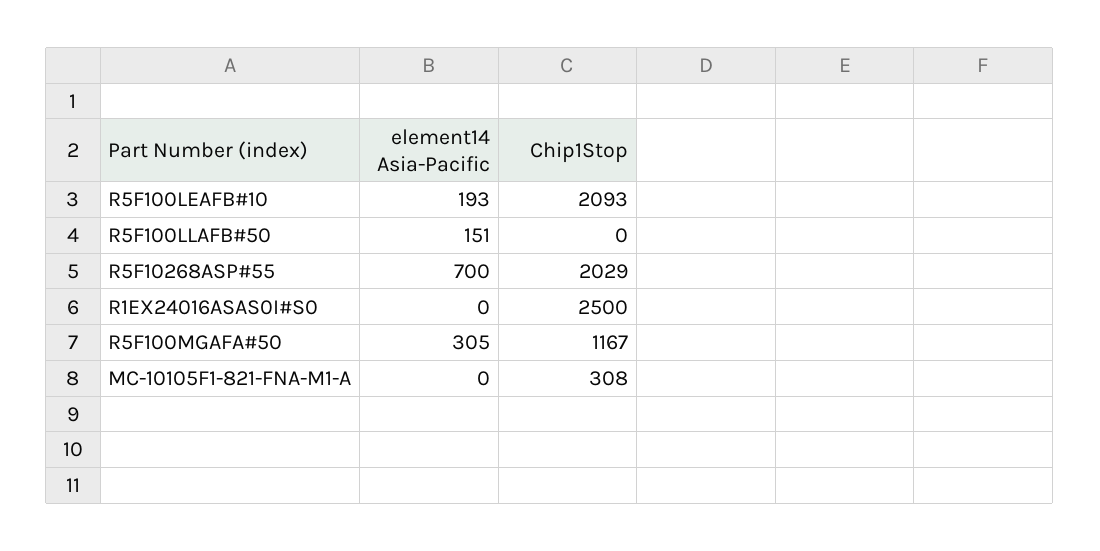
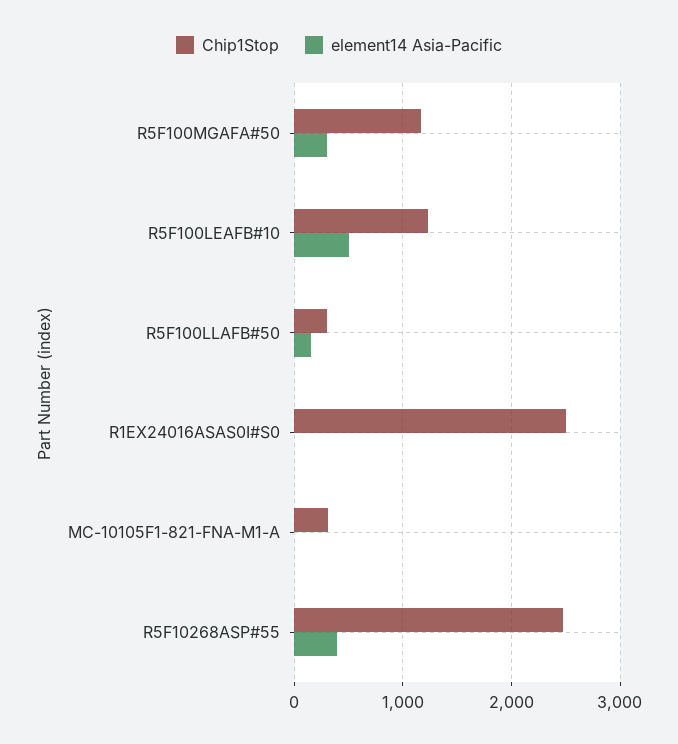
  {
    "element14 Asia-Pacific": {
-     "R5F100LEAFB#10": 193,
+     "R5F100LEAFB#10": 500,
      "R5F100LLAFB#50": 151,
-     "R5F10268ASP#55": 700,
+     "R5F10268ASP#55": 400,
      "R1EX24016ASAS0I#S0": 0,
      "R5F100MGAFA#50": 305,
      "MC-10105F1-821-FNA-M1-A": 0
    },
    "Chip1Stop": {
-     "R5F100LEAFB#10": 2093,
+     "R5F100LEAFB#10": 1200,
-     "R5F100LLAFB#50": 0,
+     "R5F100LLAFB#50": 300,
-     "R5F10268ASP#55": 2029,
+     "R5F10268ASP#55": 2500,
      "R1EX24016ASAS0I#S0": 2500,
      "R5F100MGAFA#50": 1167,
      "MC-10105F1-821-FNA-M1-A": 308
    }
  }

